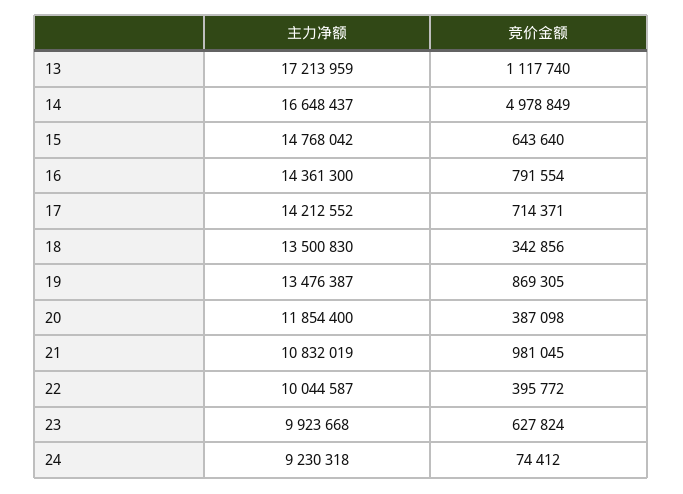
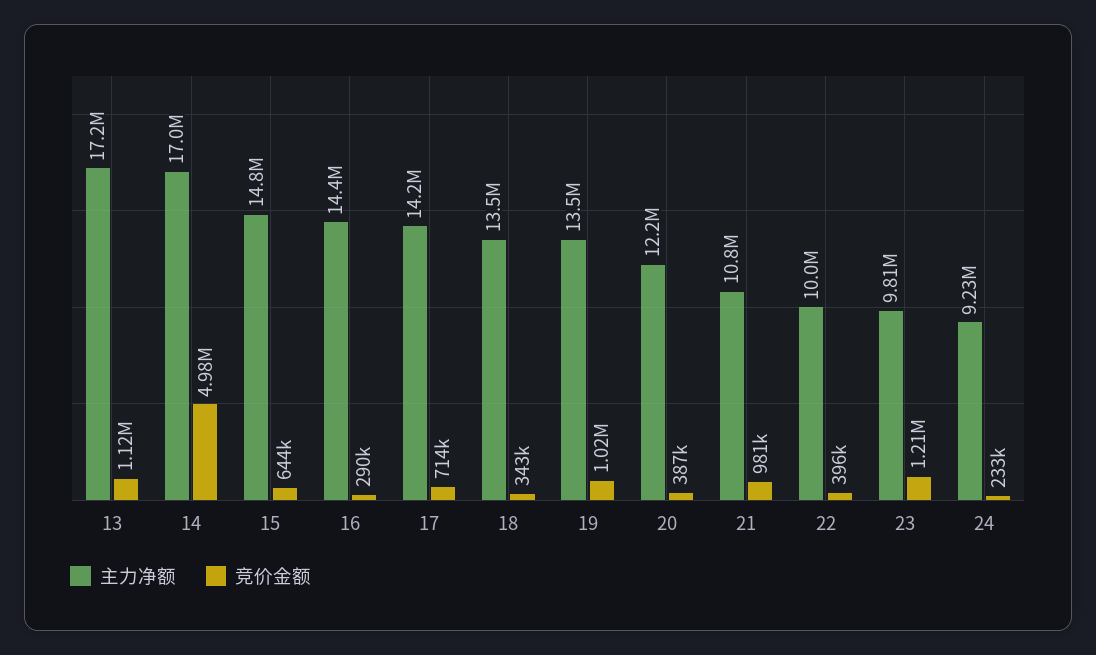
  {
    "主力净额": {
      "13": 17213959,
-     "14": 16648437,
+     "14": 17000000,
      "15": 14768042,
      "16": 14361300,
      "17": 14212552,
      "18": 13500830,
      "19": 13476387,
-     "20": 11854400,
+     "20": 12200000,
      "21": 10832019,
      "22": 10044587,
-     "23": 9923668,
+     "23": 9810000,
      "24": 9230318
    },
    "竞价金额": {
      "13": 1117740,
      "14": 4978849,
      "15": 643640,
-     "16": 791554,
+     "16": 290000,
      "17": 714371,
      "18": 342856,
-     "19": 869305,
+     "19": 1020000,
      "20": 387098,
      "21": 981045,
      "22": 395772,
-     "23": 627824,
+     "23": 1210000,
-     "24": 74412
+     "24": 233000
    }
  }

